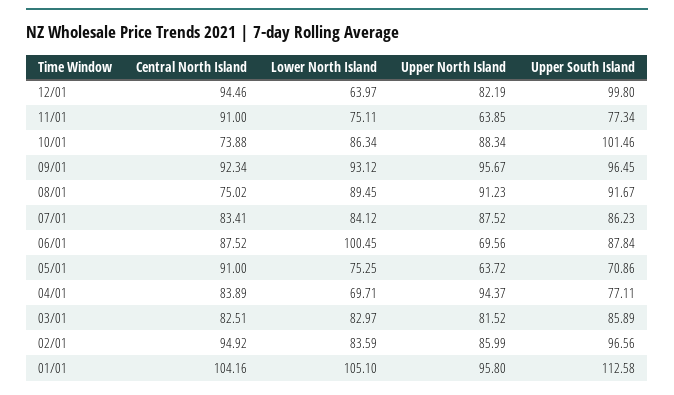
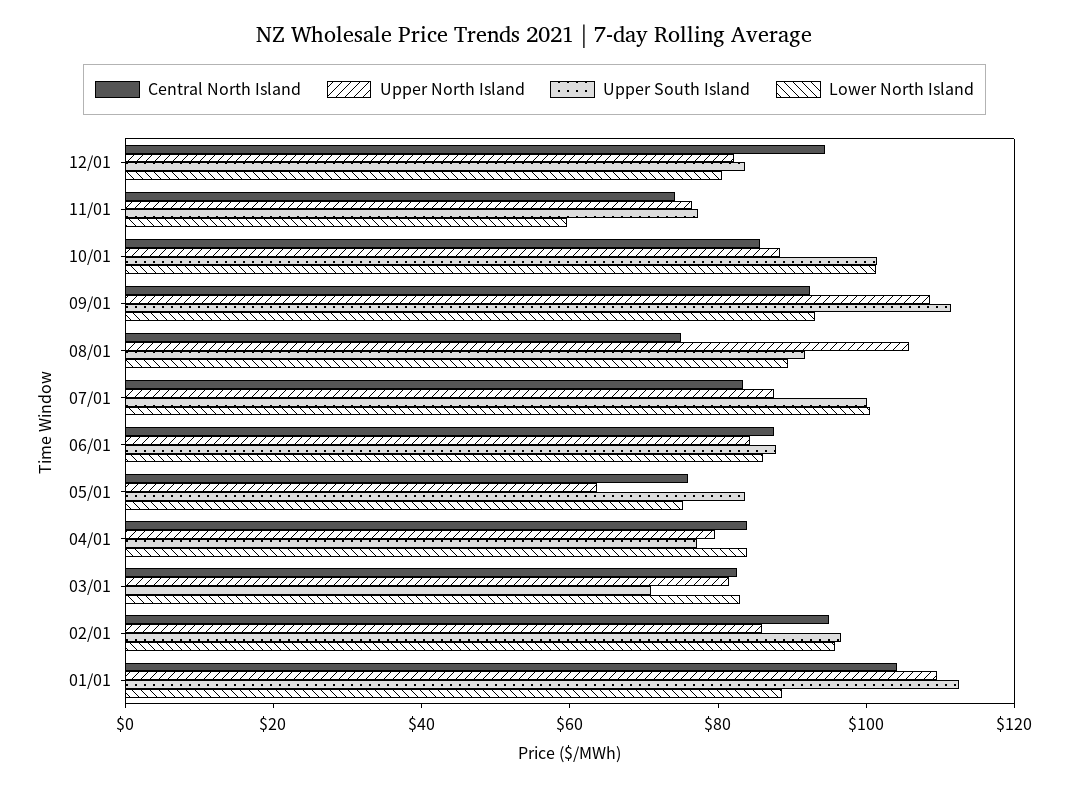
  {
    "Central North Island": {
      "12/01": 94.46,
-     "11/01": 91,
+     "11/01": 75,
-     "10/01": 73.88,
+     "10/01": 85,
      "09/01": 92.34,
      "08/01": 75.02,
      "07/01": 83.41,
      "06/01": 87.52,
-     "05/01": 91,
+     "05/01": 75,
      "04/01": 83.89,
      "03/01": 82.51,
      "02/01": 94.92,
      "01/01": 104.16
    },
    "Lower North Island": {
-     "12/01": 63.97,
+     "12/01": 80,
-     "11/01": 75.11,
+     "11/01": 60,
-     "10/01": 86.34,
+     "10/01": 100,
      "09/01": 93.12,
      "08/01": 89.45,
-     "07/01": 84.12,
+     "07/01": 100,
-     "06/01": 100.45,
+     "06/01": 85,
      "05/01": 75.25,
-     "04/01": 69.71,
+     "04/01": 85,
      "03/01": 82.97,
-     "02/01": 83.59,
+     "02/01": 95,
-     "01/01": 105.1
+     "01/01": 90
    },
    "Upper North Island": {
      "12/01": 82.19,
-     "11/01": 63.85,
+     "11/01": 75,
      "10/01": 88.34,
-     "09/01": 95.67,
+     "09/01": 110,
-     "08/01": 91.23,
+     "08/01": 105,
      "07/01": 87.52,
-     "06/01": 69.56,
+     "06/01": 85,
      "05/01": 63.72,
-     "04/01": 94.37,
+     "04/01": 80,
      "03/01": 81.52,
      "02/01": 85.99,
-     "01/01": 95.8
+     "01/01": 110
    },
    "Upper South Island": {
-     "12/01": 99.8,
+     "12/01": 85,
      "11/01": 77.34,
      "10/01": 101.46,
-     "09/01": 96.45,
+     "09/01": 110,
      "08/01": 91.67,
-     "07/01": 86.23,
+     "07/01": 100,
      "06/01": 87.84,
-     "05/01": 70.86,
+     "05/01": 85,
      "04/01": 77.11,
-     "03/01": 85.89,
+     "03/01": 70,
      "02/01": 96.56,
      "01/01": 112.58
    }
  }

